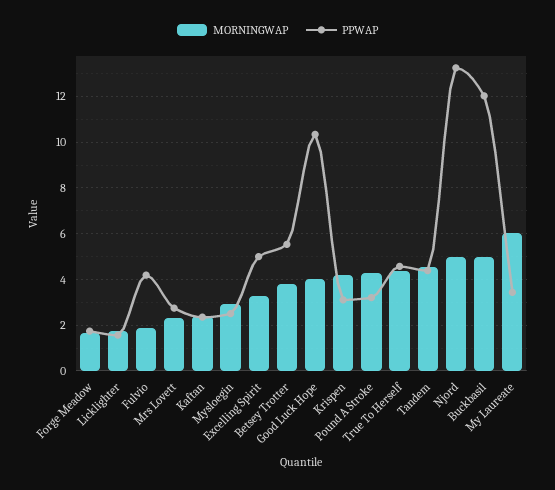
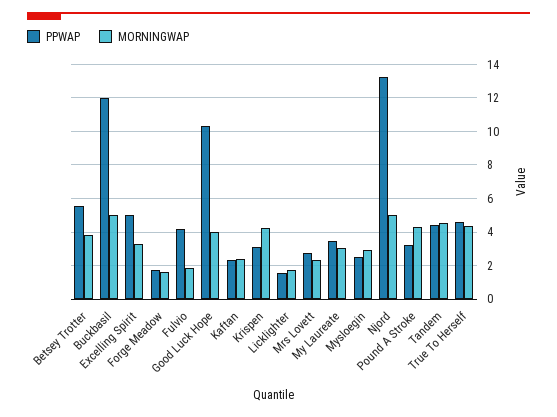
  {
    "MORNINGWAP": {
      "Forge Meadow": 1.5,
      "Licklighter": 1.5,
      "Fulvio": 2,
      "Mrs Lovett": 2.5,
      "Kaftan": 2.5,
      "Mysloegin": 3,
      "Excelling Spirit": 3.5,
      "Betsey Trotter": 4,
      "Good Luck Hope": 4,
      "Krispen": 4,
      "Pound A Stroke": 4.5,
      "True To Herself": 4.5,
      "Tandem": 4.5,
      "Njord": 5,
      "Buckbasil": 5,
-     "My Laureate": 6
+     "My Laureate": 3
    },
    "PPWAP": {
      "Forge Meadow": 1.5,
      "Licklighter": 1.5,
      "Fulvio": 4,
      "Mrs Lovett": 3,
      "Kaftan": 2.5,
      "Mysloegin": 2.5,
      "Excelling Spirit": 5,
      "Betsey Trotter": 5.5,
      "Good Luck Hope": 10.5,
      "Krispen": 3,
      "Pound A Stroke": 3,
      "True To Herself": 4.5,
      "Tandem": 4.5,
      "Njord": 13,
      "Buckbasil": 12,
      "My Laureate": 3.5
    }
  }

